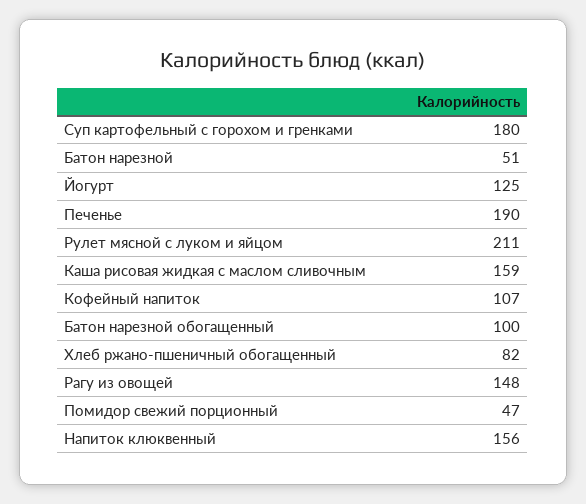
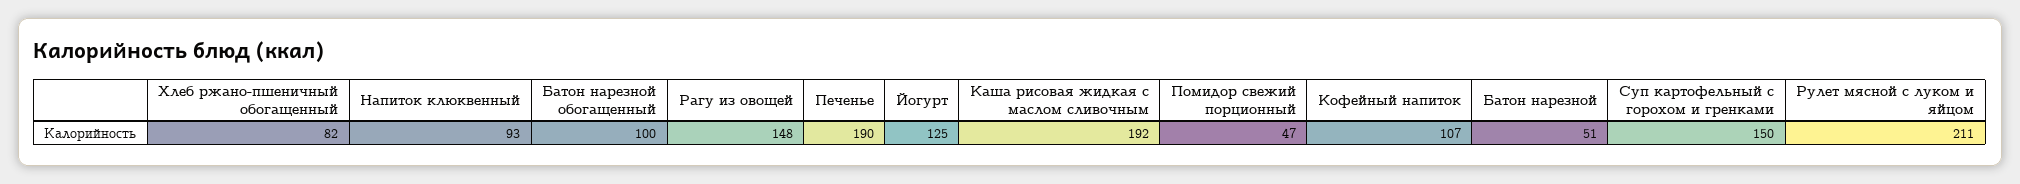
  {
-   "Суп картофельный с горохом и гренками": 180,
+   "Суп картофельный с горохом и гренками": 150,
    "Батон нарезной": 51,
    "Йогурт": 125,
    "Печенье": 190,
    "Рулет мясной с луком и яйцом": 211,
-   "Каша рисовая жидкая с маслом сливочным": 159,
+   "Каша рисовая жидкая с маслом сливочным": 192,
    "Кофейный напиток": 107,
    "Батон нарезной обогащенный": 100,
    "Хлеб ржано-пшеничный обогащенный": 82,
    "Рагу из овощей": 148,
    "Помидор свежий порционный": 47,
-   "Напиток клюквенный": 156
+   "Напиток клюквенный": 93
  }

